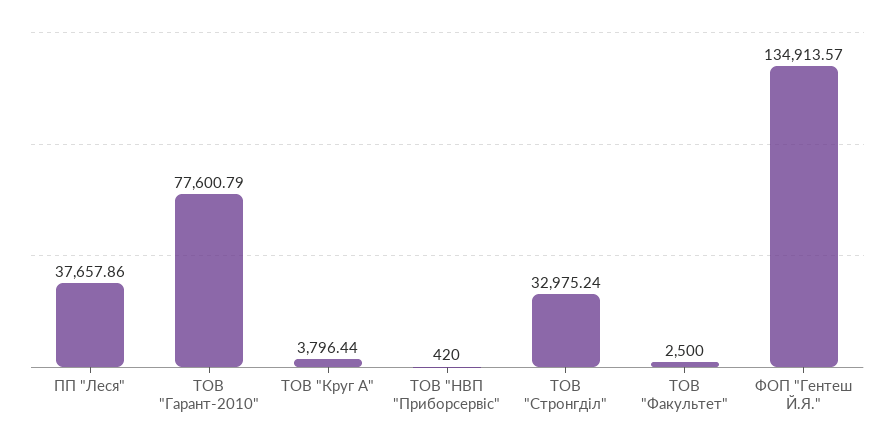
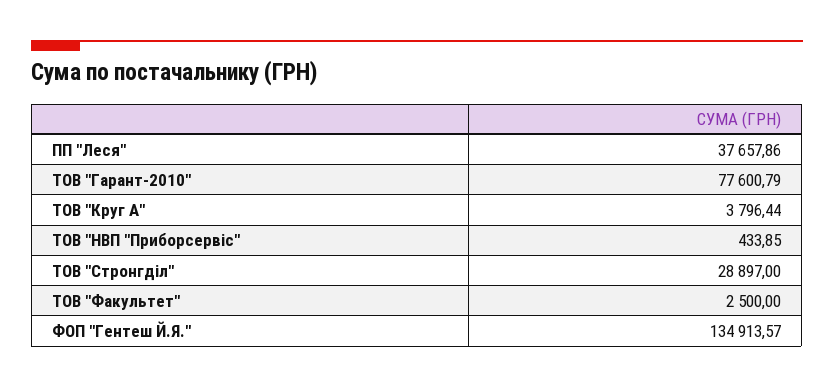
  {
    "ПП \"Леся\"": 37657.86,
    "ТОВ \"Гарант-2010\"": 77600.79,
    "ТОВ \"Круг А\"": 3796.44,
-   "ТОВ \"НВП \"Приборсервіс\"": 420,
+   "ТОВ \"НВП \"Приборсервіс\"": 433.85,
-   "ТОВ \"Стронгділ\"": 32975.24,
+   "ТОВ \"Стронгділ\"": 28897,
    "ТОВ \"Факультет\"": 2500,
    "ФОП \"Гентеш Й.Я.\"": 134913.57
  }

